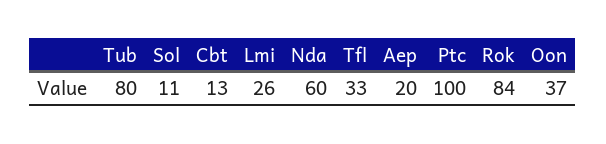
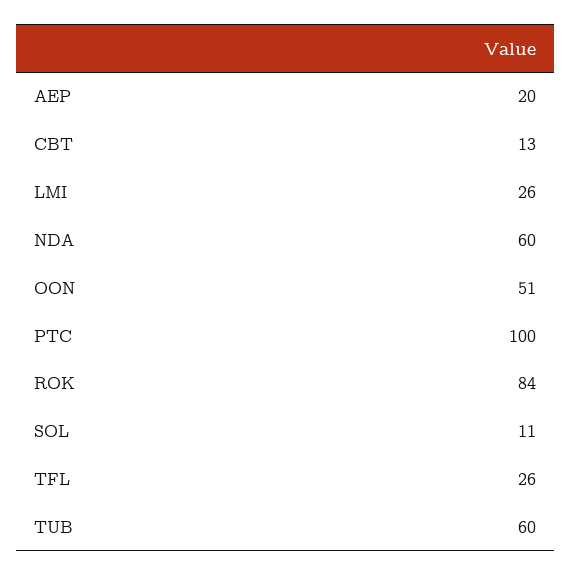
  {
-   "Tub": 80,
+   "Tub": 60,
    "Sol": 11,
    "Cbt": 13,
    "Lmi": 26,
    "Nda": 60,
-   "Tfl": 33,
+   "Tfl": 26,
    "Aep": 20,
    "Ptc": 100,
    "Rok": 84,
-   "Oon": 37
+   "Oon": 51
  }

